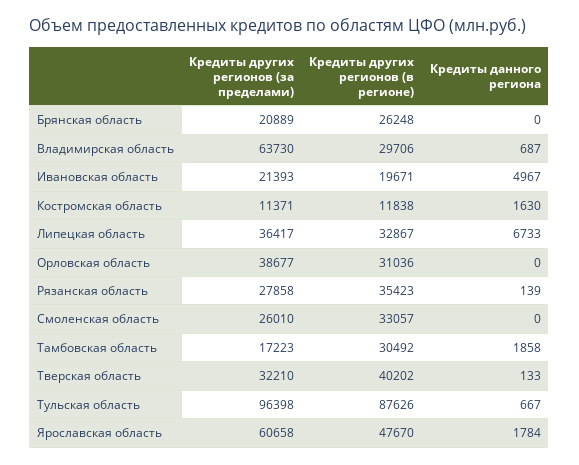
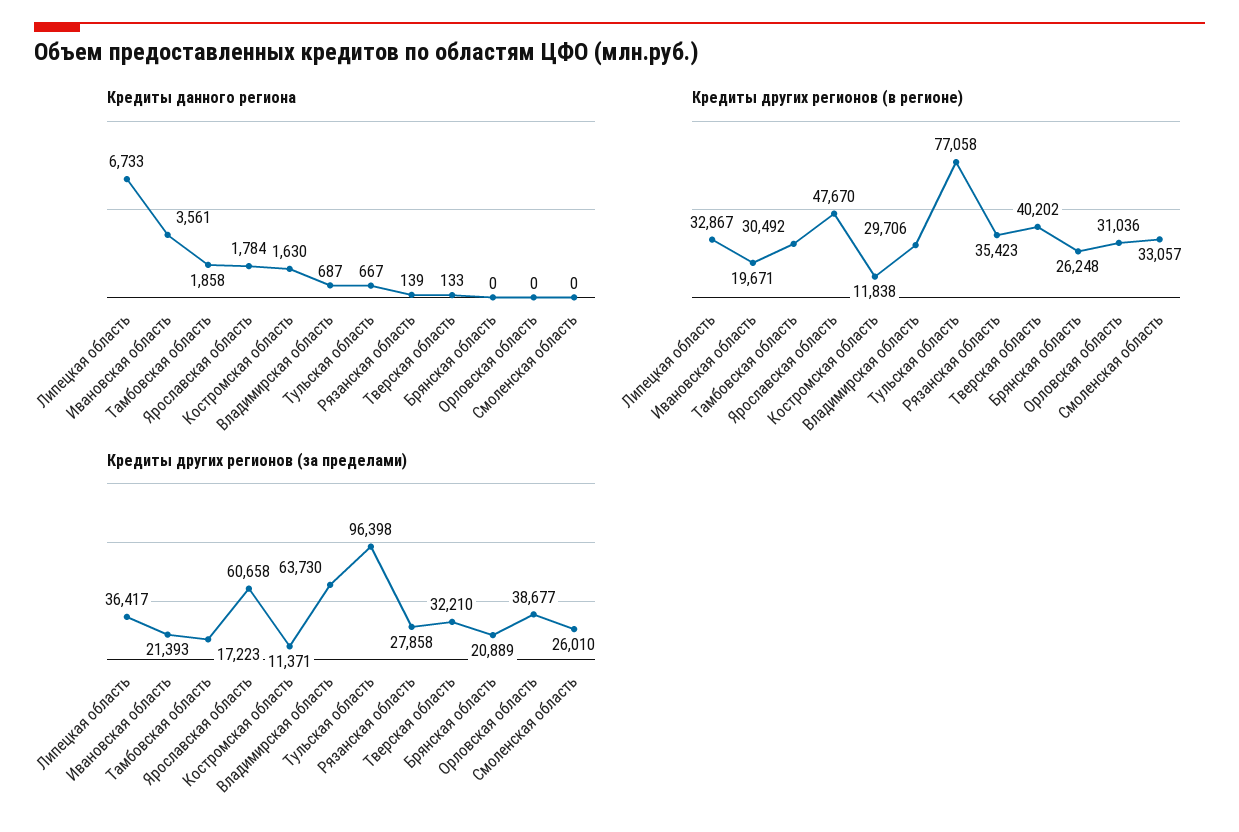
  {
    "Кредиты других регионов (за пределами)": {
      "Брянская область": 20889,
      "Владимирская область": 63730,
      "Ивановская область": 21393,
      "Костромская область": 11371,
      "Липецкая область": 36417,
      "Орловская область": 38677,
      "Рязанская область": 27858,
      "Смоленская область": 26010,
      "Тамбовская область": 17223,
      "Тверская область": 32210,
      "Тульская область": 96398,
      "Ярославская область": 60658
    },
    "Кредиты других регионов (в регионе)": {
      "Брянская область": 26248,
      "Владимирская область": 29706,
      "Ивановская область": 19671,
      "Костромская область": 11838,
      "Липецкая область": 32867,
      "Орловская область": 31036,
      "Рязанская область": 35423,
      "Смоленская область": 33057,
      "Тамбовская область": 30492,
      "Тверская область": 40202,
-     "Тульская область": 87626,
+     "Тульская область": 77058,
      "Ярославская область": 47670
    },
    "Кредиты данного региона": {
      "Брянская область": 0,
      "Владимирская область": 687,
-     "Ивановская область": 4967,
+     "Ивановская область": 3561,
      "Костромская область": 1630,
      "Липецкая область": 6733,
      "Орловская область": 0,
      "Рязанская область": 139,
      "Смоленская область": 0,
      "Тамбовская область": 1858,
      "Тверская область": 133,
      "Тульская область": 667,
      "Ярославская область": 1784
    }
  }

